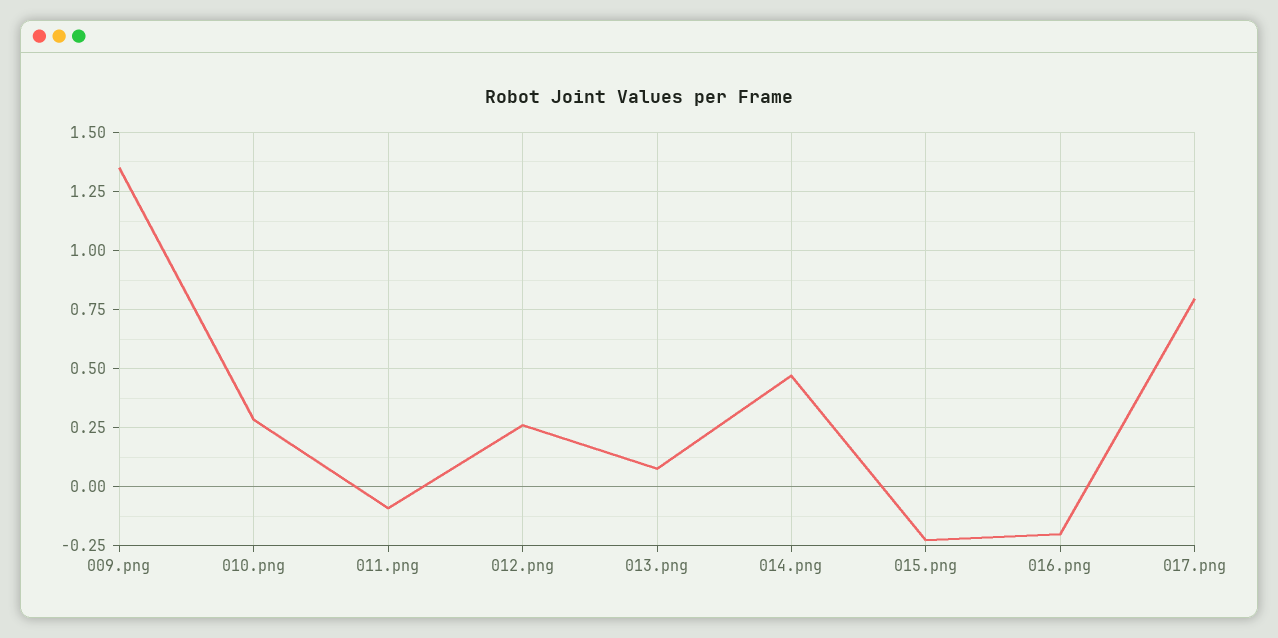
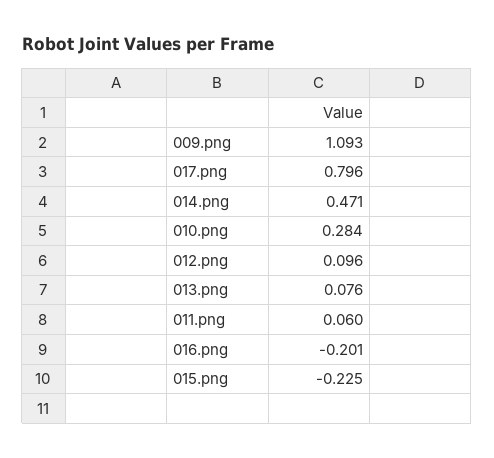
  {
-   "009.png": 1.35,
+   "009.png": 1.093,
    "010.png": 0.284,
-   "011.png": -0.1,
+   "011.png": 0.06,
-   "012.png": 0.25,
+   "012.png": 0.096,
    "013.png": 0.076,
    "014.png": 0.471,
    "015.png": -0.225,
    "016.png": -0.201,
    "017.png": 0.796
  }

